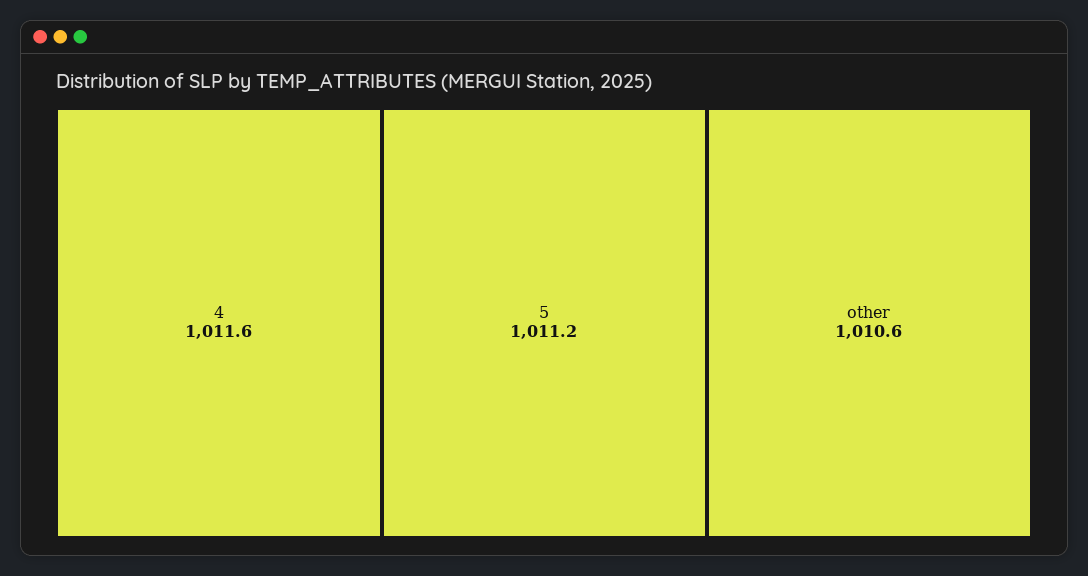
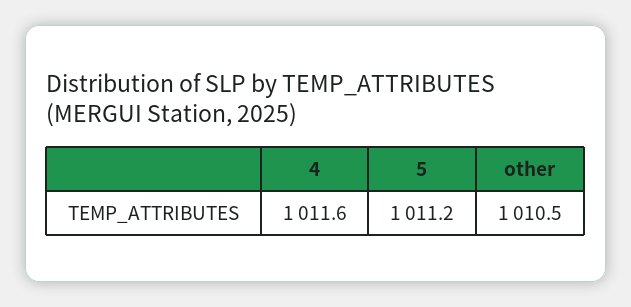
  {
    "4": 1011.6,
    "5": 1011.2,
-   "other": 1010.6
+   "other": 1010.5
  }

